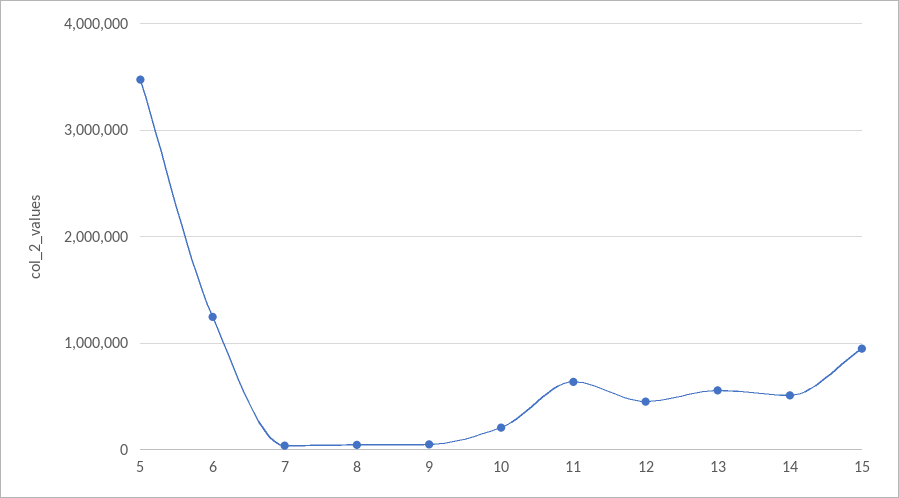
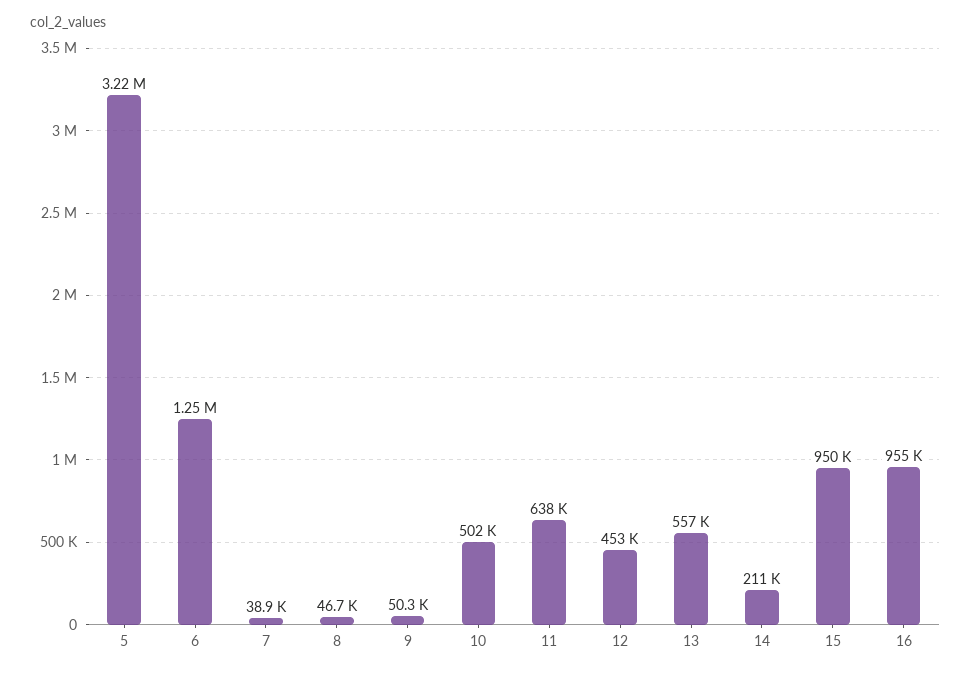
  {
-   "5": 3500000,
+   "5": 3220000,
    "6": 1250000,
    "7": 38900,
    "8": 46700,
    "9": 50300,
-   "10": 200000,
+   "10": 502000,
    "11": 638000,
    "12": 453000,
    "13": 557000,
-   "14": 500000,
+   "14": 211000,
-   "15": 950000
+   "15": 950000,
+   "16": 955000
  }

